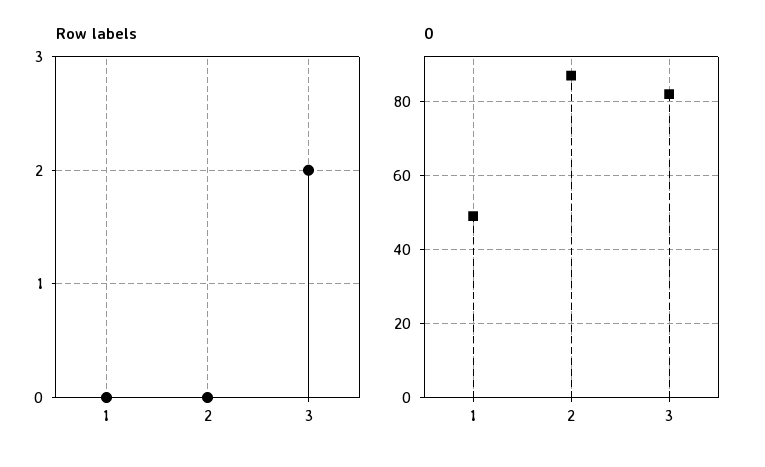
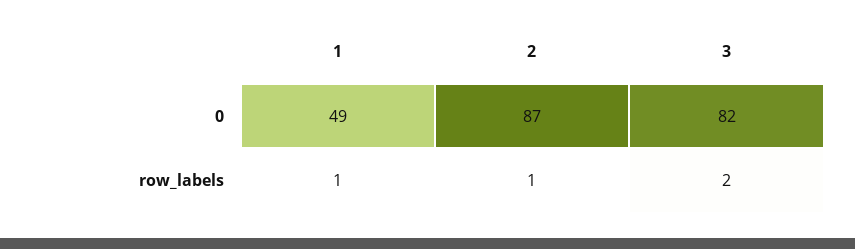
  {
    "Row labels": {
-     "1": 0,
+     "1": 1,
-     "2": 0,
+     "2": 1,
      "3": 2
    },
    "0": {
      "1": 49,
      "2": 87,
      "3": 82
    }
  }

